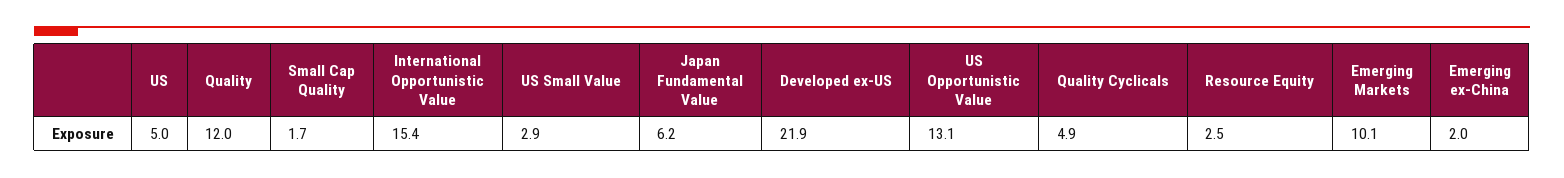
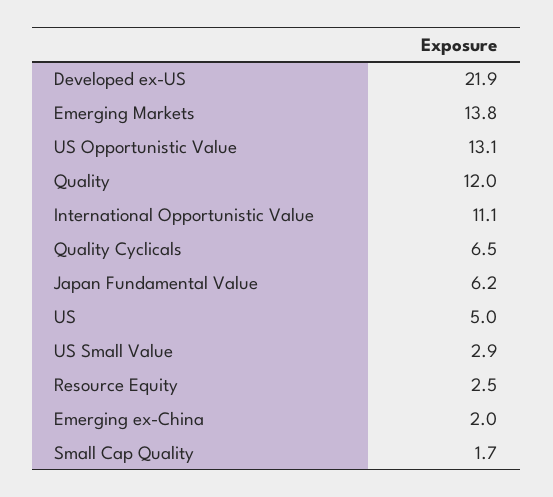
  {
    "US": 5,
    "Quality": 12,
    "Small Cap Quality": 1.7,
-   "International Opportunistic Value": 15.4,
+   "International Opportunistic Value": 11.1,
    "US Small Value": 2.9,
    "Japan Fundamental Value": 6.2,
    "Developed ex-US": 21.9,
    "US Opportunistic Value": 13.1,
-   "Quality Cyclicals": 4.9,
+   "Quality Cyclicals": 6.5,
    "Resource Equity": 2.5,
-   "Emerging Markets": 10.1,
+   "Emerging Markets": 13.8,
    "Emerging ex-China": 2
  }

